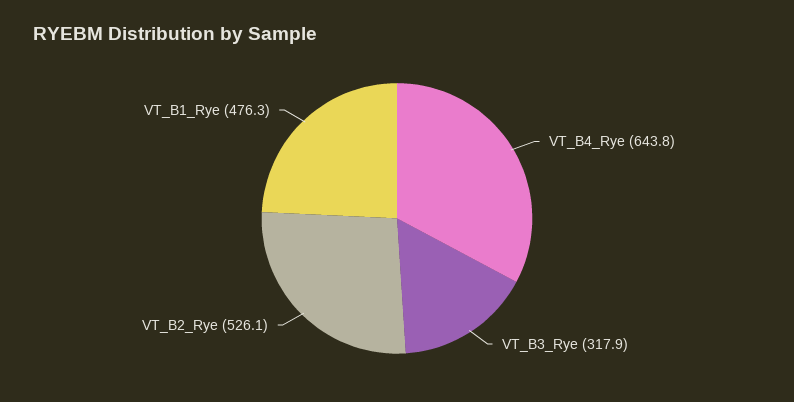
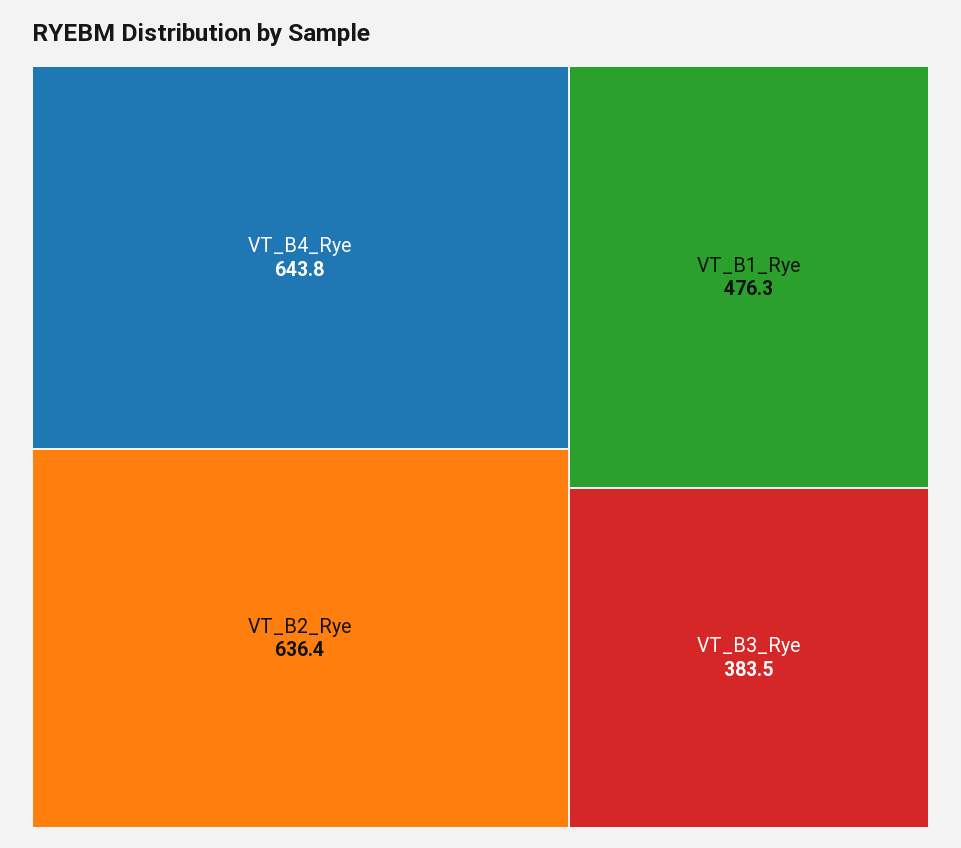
  {
    "VT_B4_Rye": 643.8,
-   "VT_B3_Rye": 317.9,
+   "VT_B3_Rye": 383.5,
-   "VT_B2_Rye": 526.1,
+   "VT_B2_Rye": 636.4,
    "VT_B1_Rye": 476.3
  }

